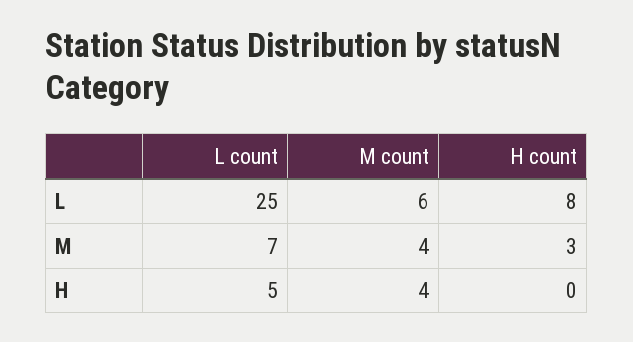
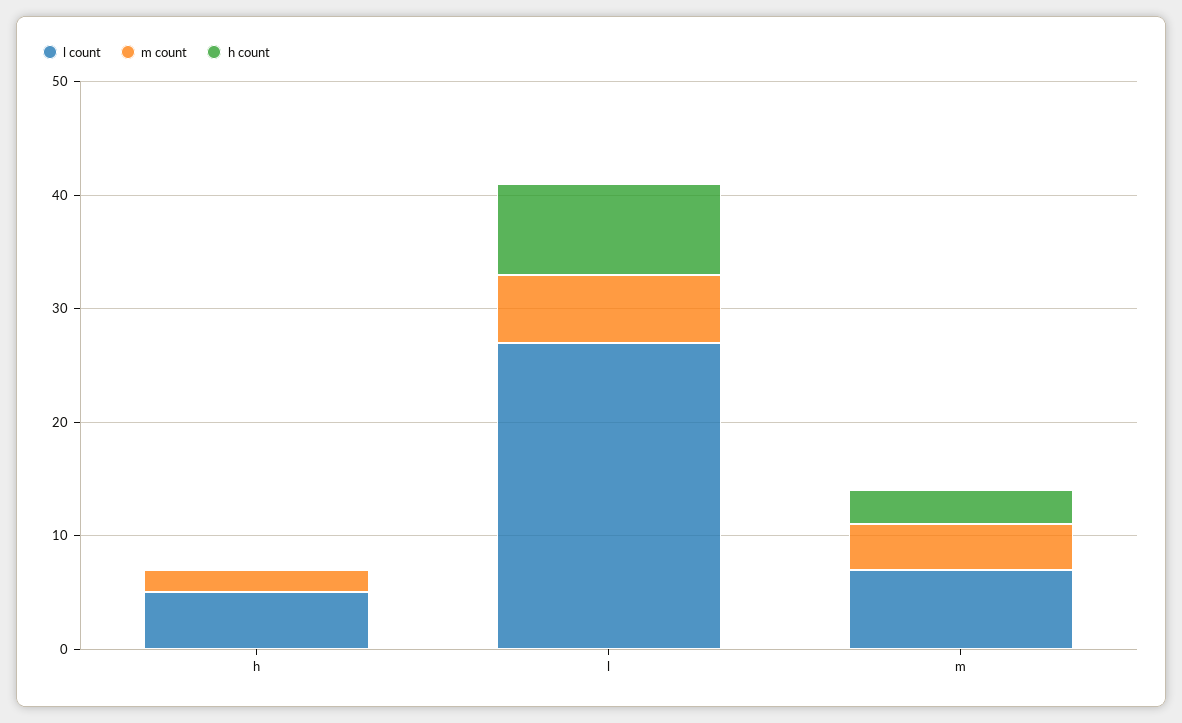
  {
    "L count": {
-     "L": 25,
+     "L": 27,
      "M": 7,
      "H": 5
    },
    "M count": {
      "L": 6,
      "M": 4,
-     "H": 4
+     "H": 2
    },
    "H count": {
      "L": 8,
      "M": 3,
      "H": 0
    }
  }

